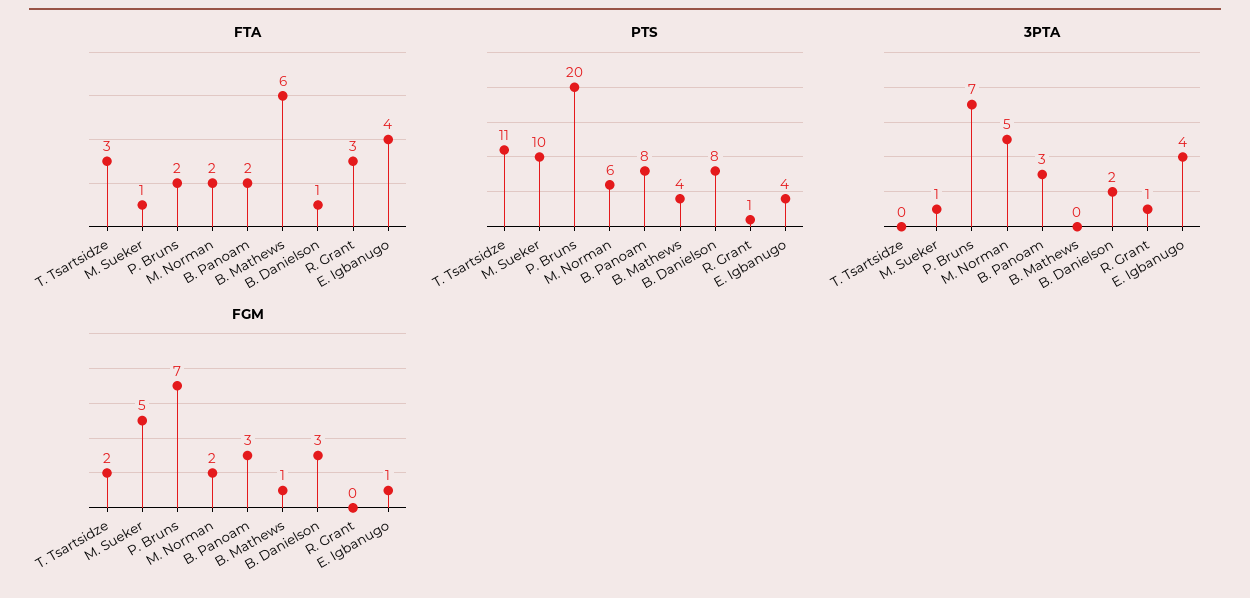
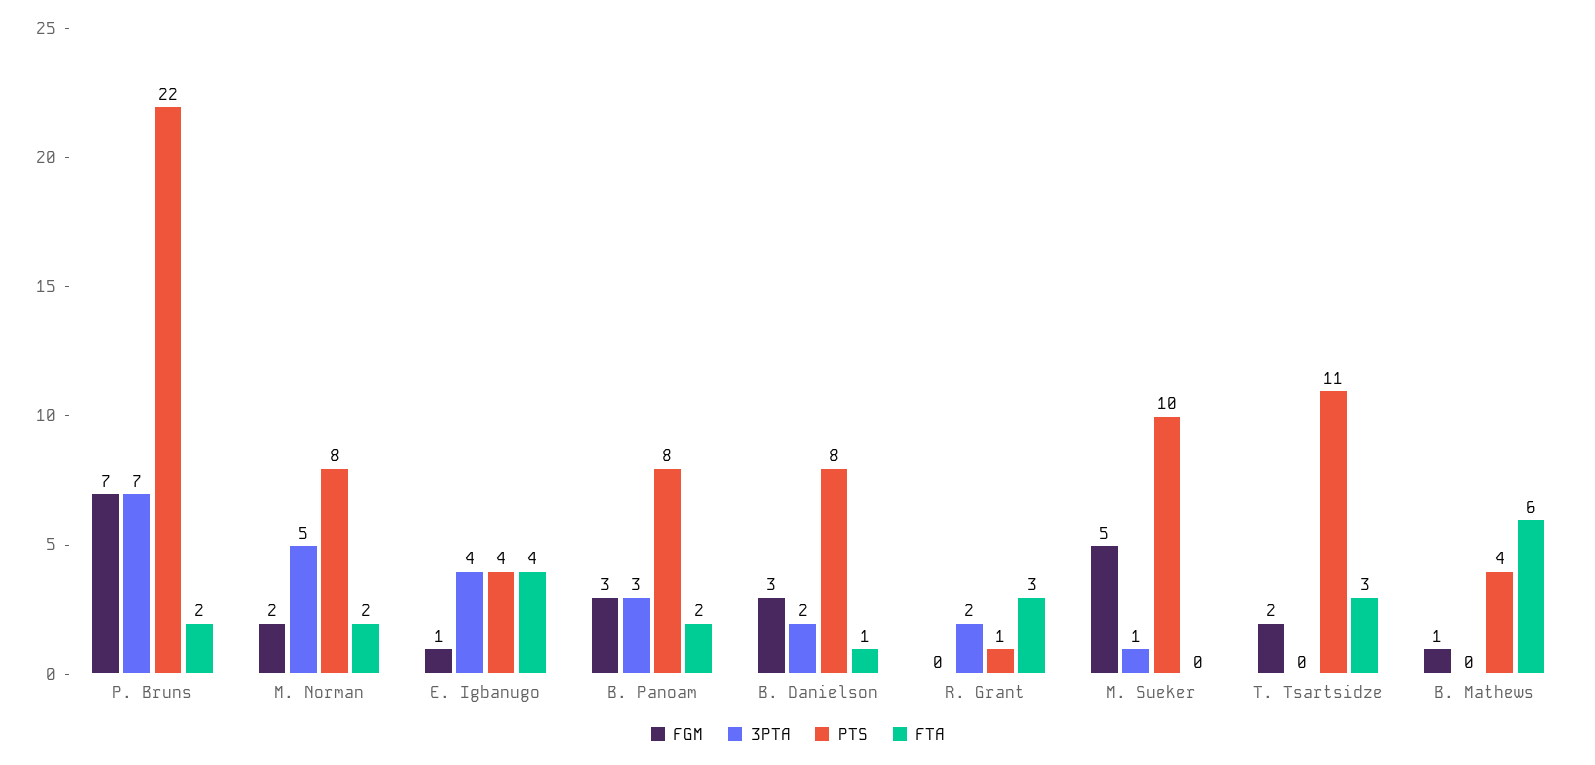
  {
    "FTA": {
      "T. Tsartsidze": 3,
-     "M. Sueker": 1,
+     "M. Sueker": 0,
      "P. Bruns": 2,
      "M. Norman": 2,
      "B. Panoam": 2,
      "B. Mathews": 6,
      "B. Danielson": 1,
      "R. Grant": 3,
      "E. Igbanugo": 4
    },
    "PTS": {
      "T. Tsartsidze": 11,
      "M. Sueker": 10,
-     "P. Bruns": 20,
+     "P. Bruns": 22,
-     "M. Norman": 6,
+     "M. Norman": 8,
      "B. Panoam": 8,
      "B. Mathews": 4,
      "B. Danielson": 8,
      "R. Grant": 1,
      "E. Igbanugo": 4
    },
    "3PTA": {
      "T. Tsartsidze": 0,
      "M. Sueker": 1,
      "P. Bruns": 7,
      "M. Norman": 5,
      "B. Panoam": 3,
      "B. Mathews": 0,
      "B. Danielson": 2,
-     "R. Grant": 1,
+     "R. Grant": 2,
      "E. Igbanugo": 4
    },
    "FGM": {
      "T. Tsartsidze": 2,
      "M. Sueker": 5,
      "P. Bruns": 7,
      "M. Norman": 2,
      "B. Panoam": 3,
      "B. Mathews": 1,
      "B. Danielson": 3,
      "R. Grant": 0,
      "E. Igbanugo": 1
    }
  }

